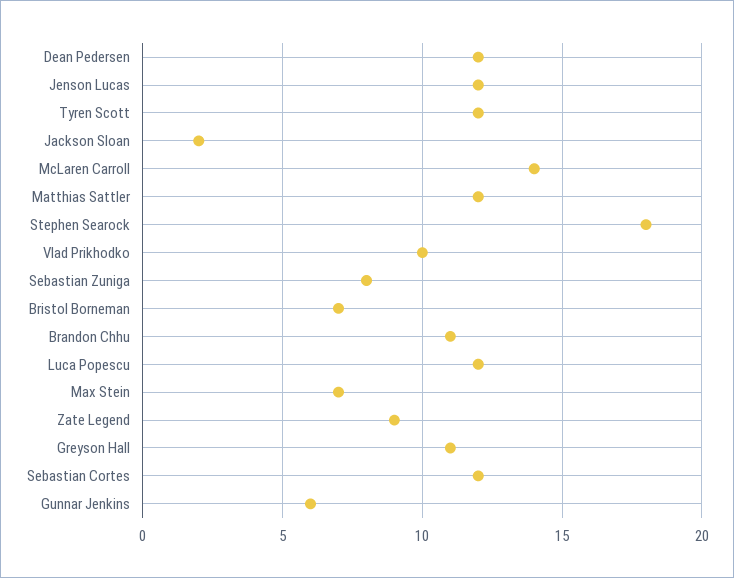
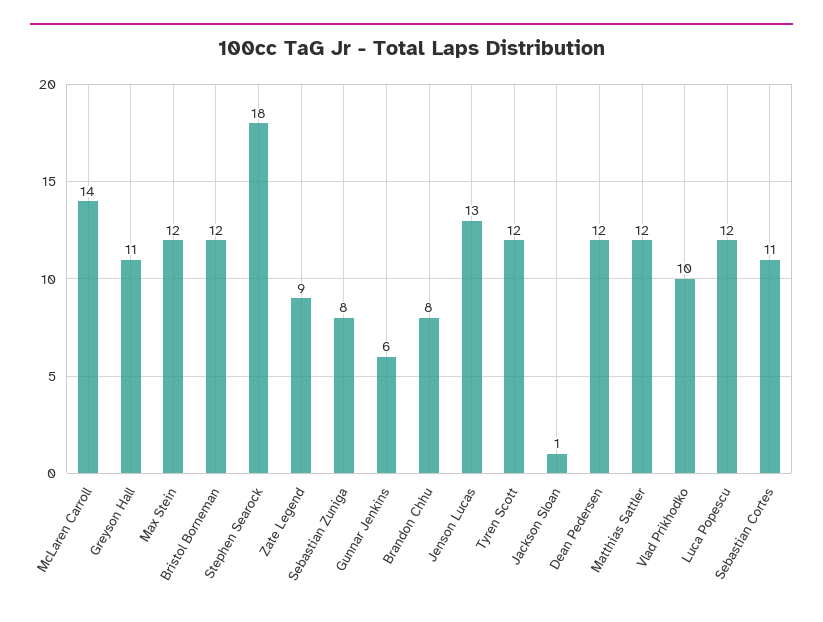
  {
    "Dean Pedersen": 12,
-   "Jenson Lucas": 12,
+   "Jenson Lucas": 13,
    "Tyren Scott": 12,
-   "Jackson Sloan": 2,
+   "Jackson Sloan": 1,
    "McLaren Carroll": 14,
    "Matthias Sattler": 12,
    "Stephen Searock": 18,
    "Vlad Prikhodko": 10,
    "Sebastian Zuniga": 8,
-   "Bristol Borneman": 7,
+   "Bristol Borneman": 12,
-   "Brandon Chhu": 11,
+   "Brandon Chhu": 8,
    "Luca Popescu": 12,
-   "Max Stein": 7,
+   "Max Stein": 12,
    "Zate Legend": 9,
    "Greyson Hall": 11,
-   "Sebastian Cortes": 12,
+   "Sebastian Cortes": 11,
    "Gunnar Jenkins": 6
  }

